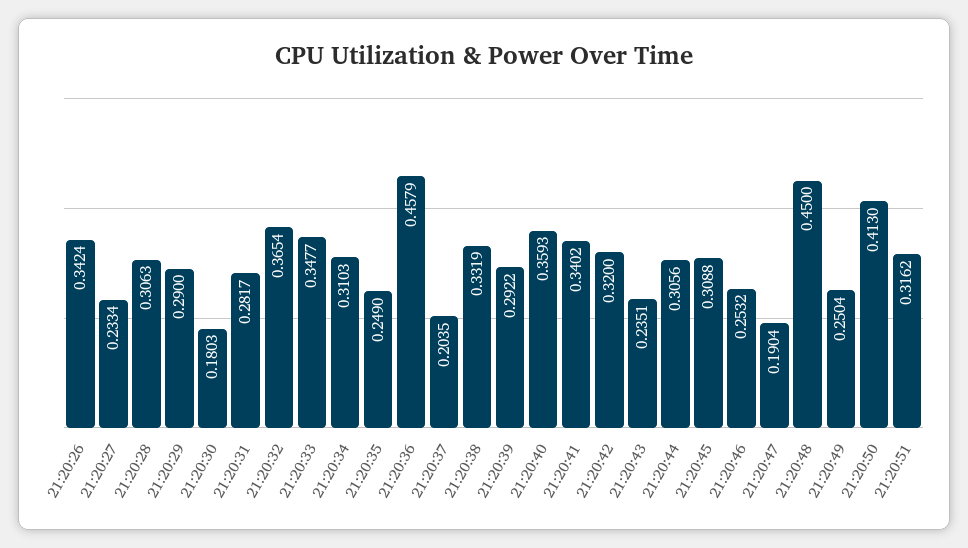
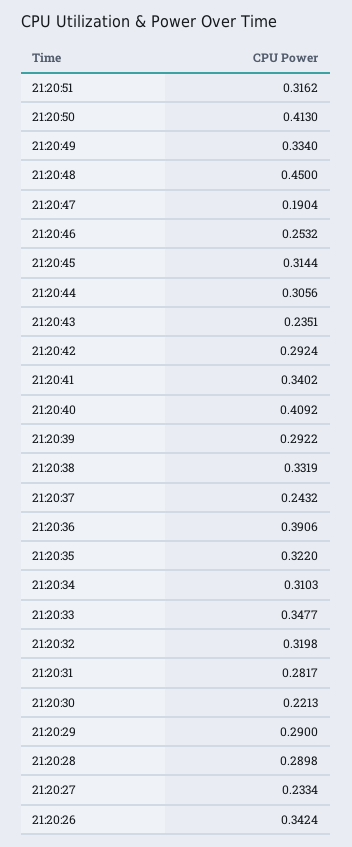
  {
    "21:20:26": 0.3424,
    "21:20:27": 0.2334,
-   "21:20:28": 0.3063,
+   "21:20:28": 0.2898,
    "21:20:29": 0.29,
-   "21:20:30": 0.1803,
+   "21:20:30": 0.2213,
    "21:20:31": 0.2817,
-   "21:20:32": 0.3654,
+   "21:20:32": 0.3198,
    "21:20:33": 0.3477,
    "21:20:34": 0.3103,
-   "21:20:35": 0.249,
+   "21:20:35": 0.322,
-   "21:20:36": 0.4579,
+   "21:20:36": 0.3906,
-   "21:20:37": 0.2035,
+   "21:20:37": 0.2432,
    "21:20:38": 0.3319,
    "21:20:39": 0.2922,
-   "21:20:40": 0.3593,
+   "21:20:40": 0.4092,
    "21:20:41": 0.3402,
-   "21:20:42": 0.32,
+   "21:20:42": 0.2924,
    "21:20:43": 0.2351,
    "21:20:44": 0.3056,
-   "21:20:45": 0.3088,
+   "21:20:45": 0.3144,
    "21:20:46": 0.2532,
    "21:20:47": 0.1904,
    "21:20:48": 0.45,
-   "21:20:49": 0.2504,
+   "21:20:49": 0.334,
    "21:20:50": 0.413,
    "21:20:51": 0.3162
  }

